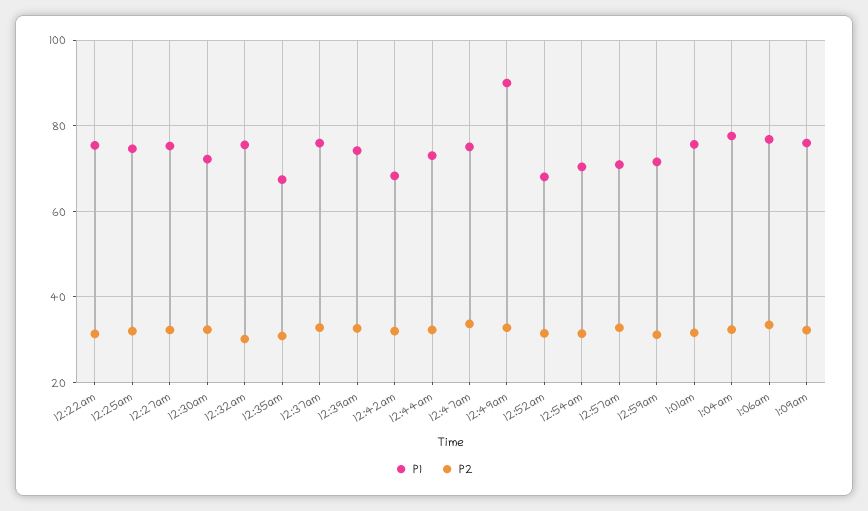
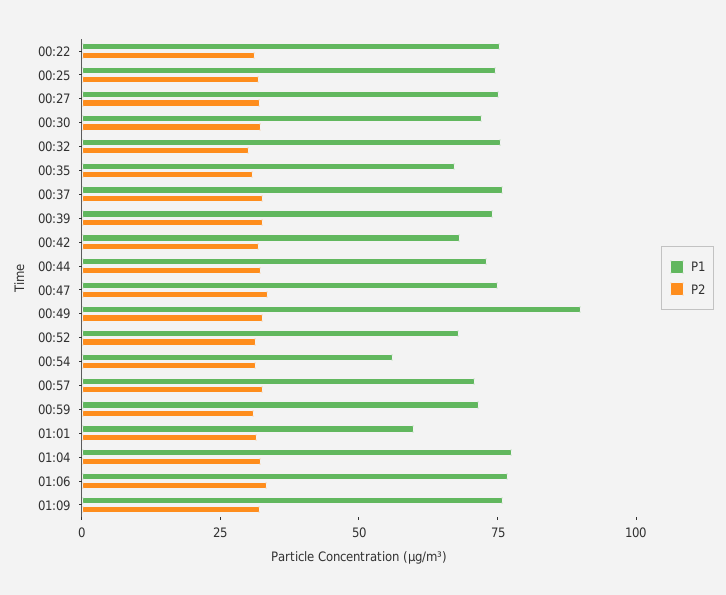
  {
    "P1": {
      "12:22am": 76,
      "12:25am": 74,
      "12:27am": 76,
      "12:30am": 72,
      "12:32am": 76,
      "12:35am": 68,
      "12:37am": 76,
      "12:39am": 74,
      "12:42am": 68,
      "12:44am": 74,
      "12:47am": 76,
      "12:49am": 90,
      "12:52am": 68,
-     "12:54am": 70,
+     "12:54am": 55,
      "12:57am": 70,
      "12:59am": 72,
-     "1:01am": 76,
+     "1:01am": 60,
      "1:04am": 78,
      "1:06am": 76,
      "1:09am": 76
    },
    "P2": {
      "12:22am": 32,
      "12:25am": 32,
      "12:27am": 32,
      "12:30am": 32,
      "12:32am": 30,
      "12:35am": 30,
      "12:37am": 32,
      "12:39am": 32,
      "12:42am": 32,
      "12:44am": 32,
      "12:47am": 34,
      "12:49am": 32,
      "12:52am": 32,
      "12:54am": 32,
      "12:57am": 32,
      "12:59am": 32,
      "1:01am": 32,
      "1:04am": 32,
      "1:06am": 34,
      "1:09am": 32
    }
  }

